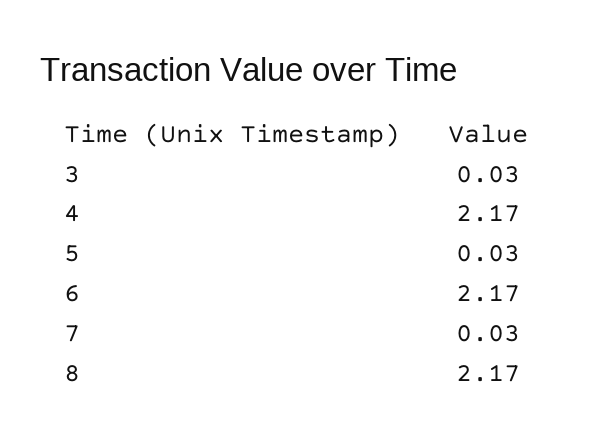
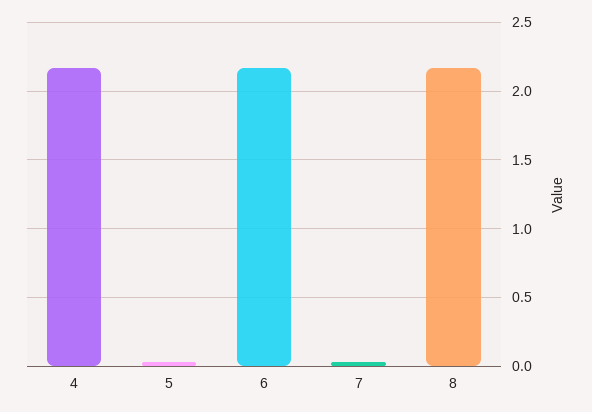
  {
-   "3": 0.03,
    "4": 2.17,
    "5": 0.03,
    "6": 2.17,
    "7": 0.03,
    "8": 2.17
  }

